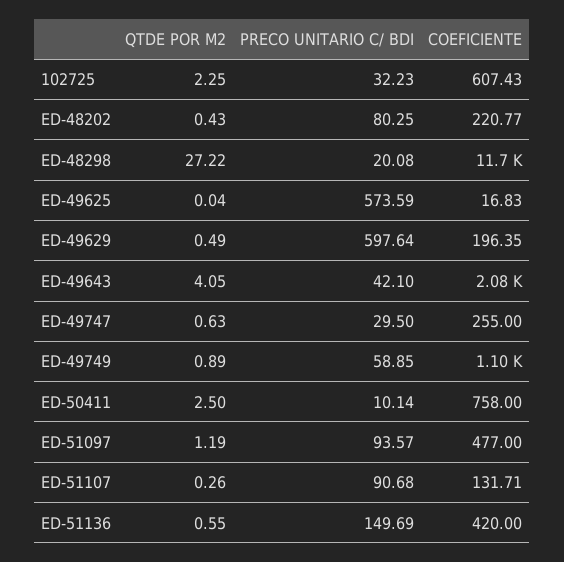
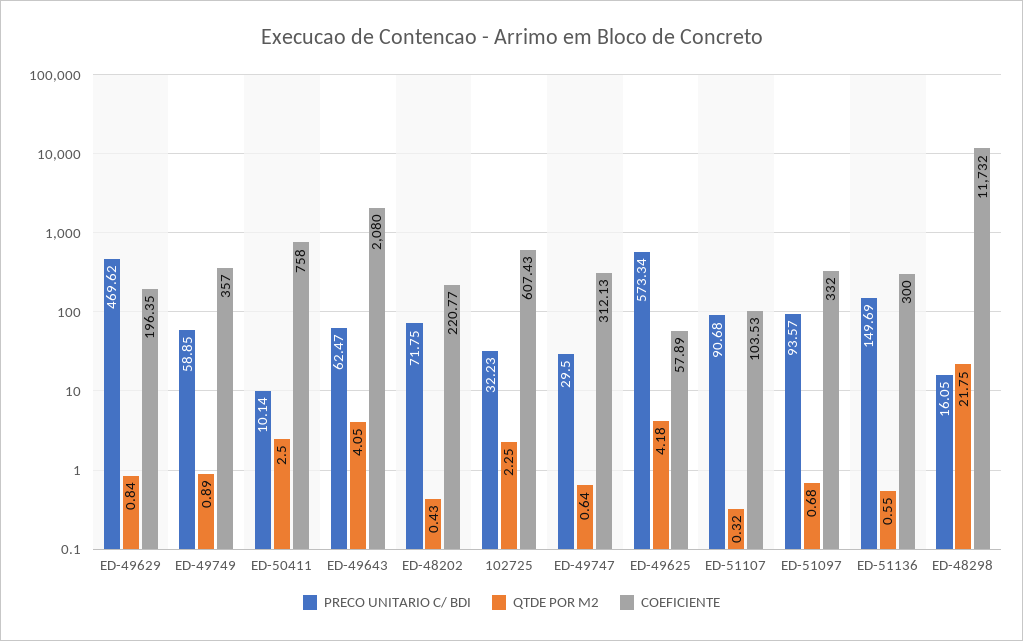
  {
    "QTDE POR M2": {
      "102725": 2.25,
      "ED-48202": 0.43,
-     "ED-48298": 27.22,
+     "ED-48298": 21.75,
-     "ED-49625": 0.04,
+     "ED-49625": 4.18,
-     "ED-49629": 0.49,
+     "ED-49629": 0.84,
      "ED-49643": 4.05,
-     "ED-49747": 0.63,
+     "ED-49747": 0.64,
      "ED-49749": 0.89,
      "ED-50411": 2.5,
-     "ED-51097": 1.19,
+     "ED-51097": 0.68,
-     "ED-51107": 0.26,
+     "ED-51107": 0.32,
      "ED-51136": 0.55
    },
    "PRECO UNITARIO C/ BDI": {
      "102725": 32.23,
-     "ED-48202": 80.25,
+     "ED-48202": 71.75,
-     "ED-48298": 20.08,
+     "ED-48298": 16.05,
-     "ED-49625": 573.59,
+     "ED-49625": 573.34,
-     "ED-49629": 597.64,
+     "ED-49629": 469.62,
-     "ED-49643": 42.1,
+     "ED-49643": 62.47,
      "ED-49747": 29.5,
      "ED-49749": 58.85,
      "ED-50411": 10.14,
      "ED-51097": 93.57,
      "ED-51107": 90.68,
      "ED-51136": 149.69
    },
    "COEFICIENTE": {
      "102725": 607.43,
      "ED-48202": 220.77,
      "ED-48298": 11732,
-     "ED-49625": 16.83,
+     "ED-49625": 57.89,
      "ED-49629": 196.35,
      "ED-49643": 2080,
-     "ED-49747": 255,
+     "ED-49747": 312.13,
-     "ED-49749": 1100,
+     "ED-49749": 357,
      "ED-50411": 758,
-     "ED-51097": 477,
+     "ED-51097": 332,
-     "ED-51107": 131.71,
+     "ED-51107": 103.53,
-     "ED-51136": 420
+     "ED-51136": 300
    }
  }

